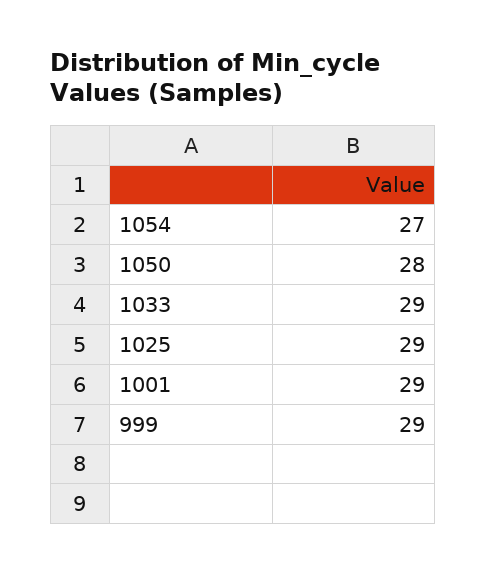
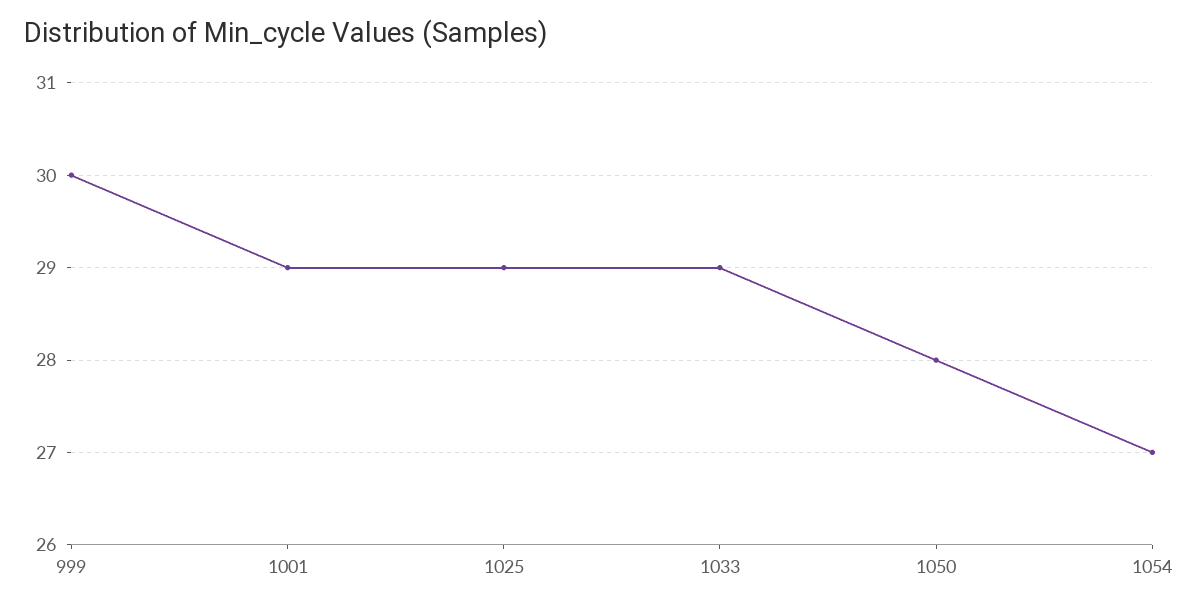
  {
    "1054": 27,
    "1050": 28,
    "1033": 29,
    "1025": 29,
    "1001": 29,
-   "999": 29
+   "999": 30
  }

